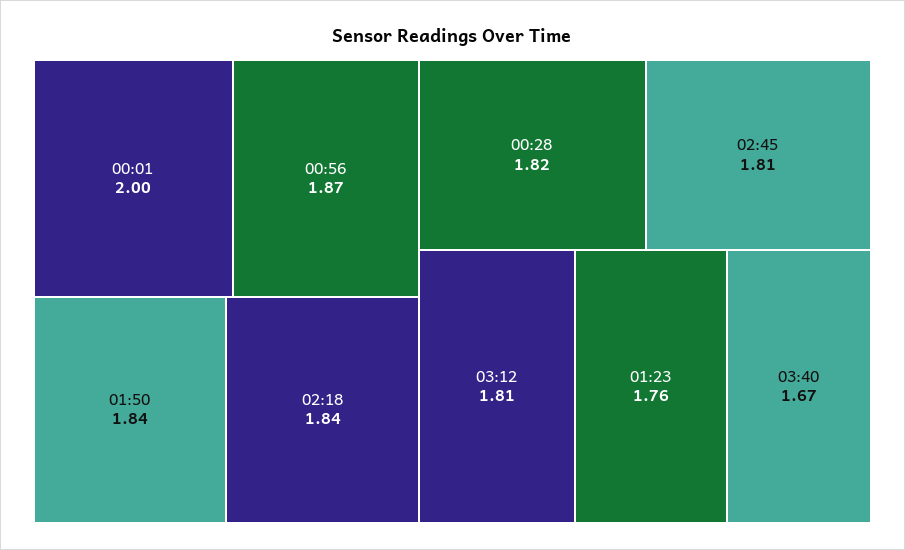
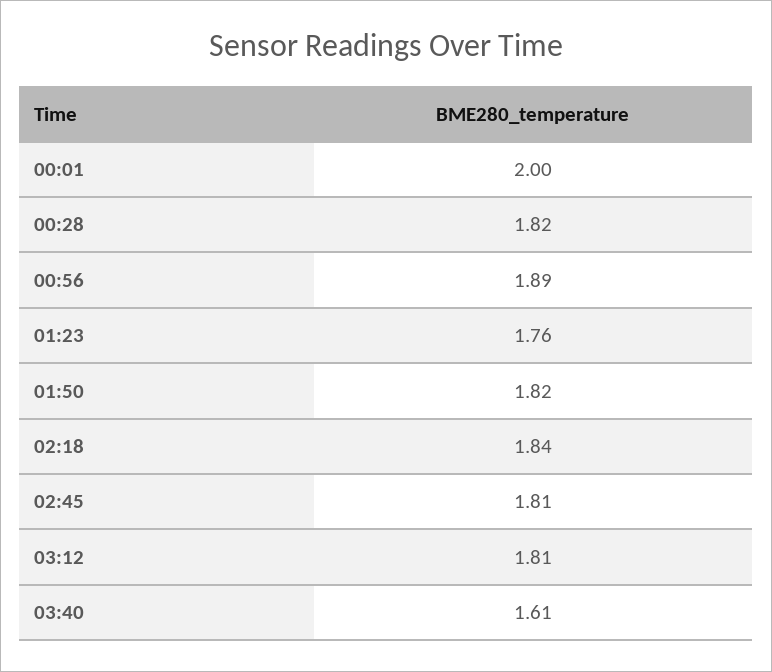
  {
    "00:01": 2,
-   "00:56": 1.87,
+   "00:56": 1.89,
-   "01:50": 1.84,
+   "01:50": 1.82,
    "02:18": 1.84,
    "00:28": 1.82,
    "02:45": 1.81,
    "03:12": 1.81,
    "01:23": 1.76,
-   "03:40": 1.67
+   "03:40": 1.61
  }

